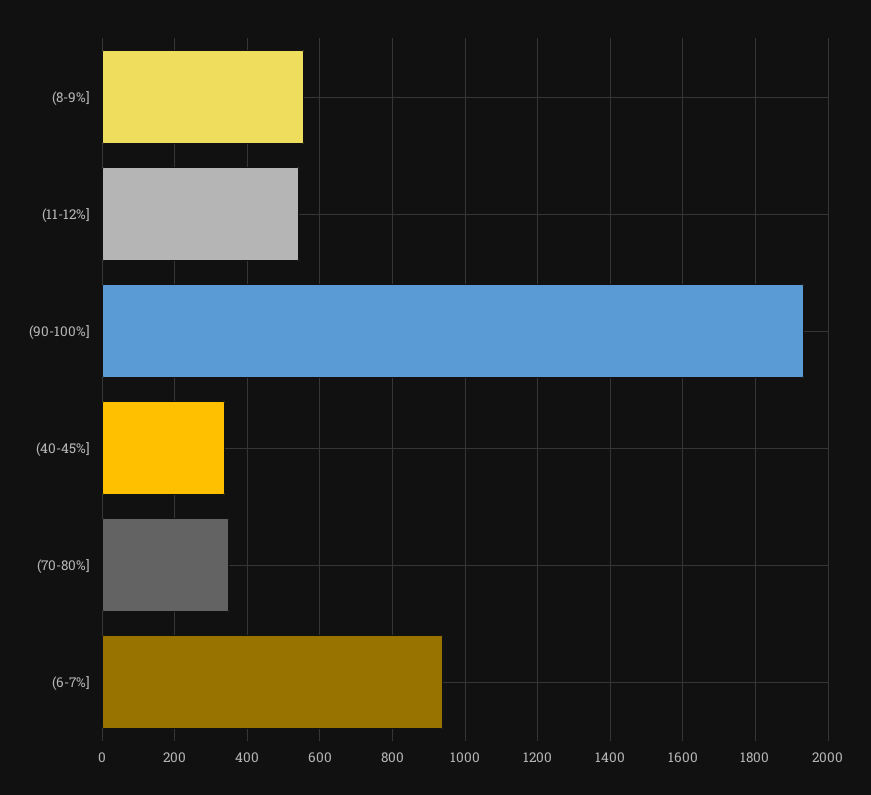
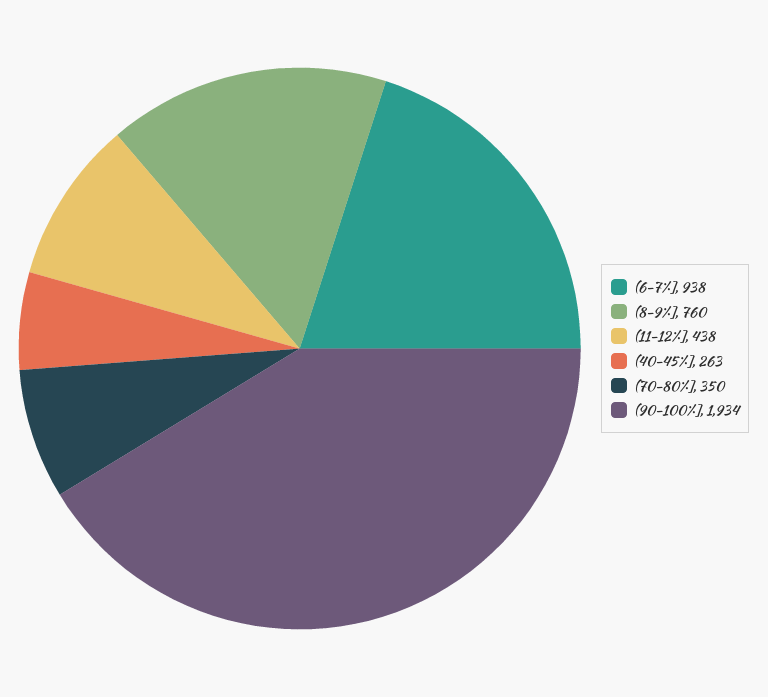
  {
-   "(8-9%]": 560,
+   "(8-9%]": 760,
-   "(11-12%]": 540,
+   "(11-12%]": 438,
    "(90-100%]": 1934,
-   "(40-45%]": 340,
+   "(40-45%]": 263,
    "(70-80%]": 350,
    "(6-7%]": 938
  }

